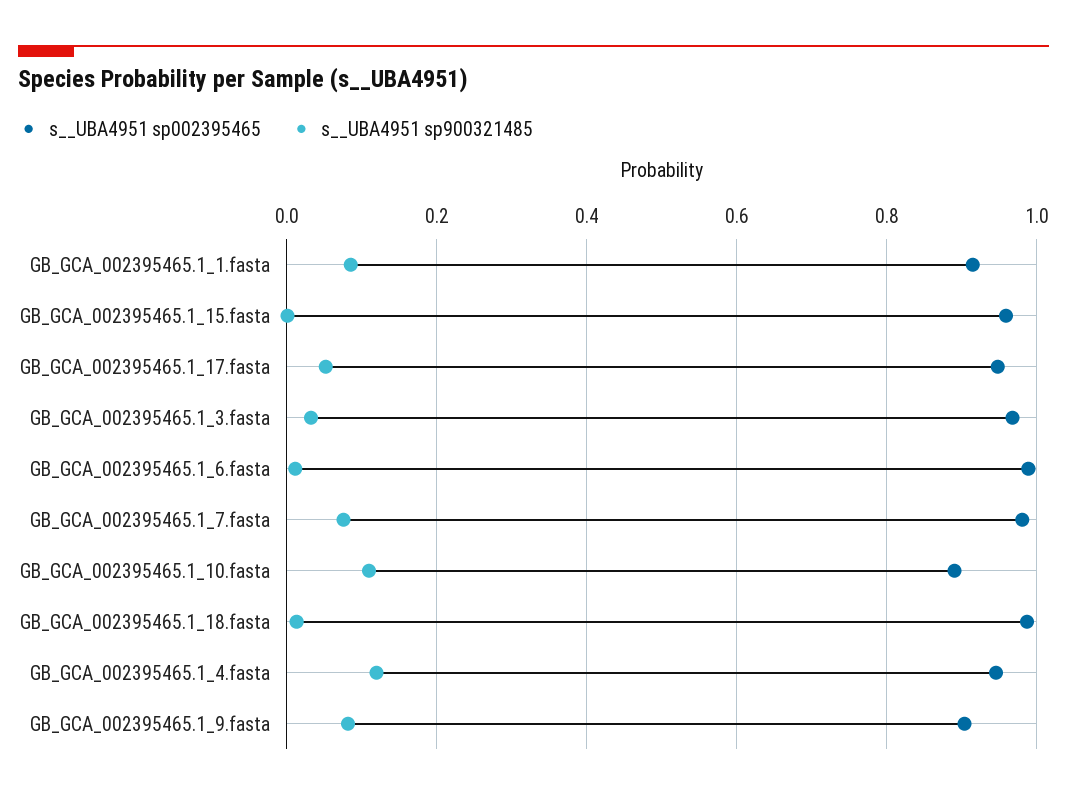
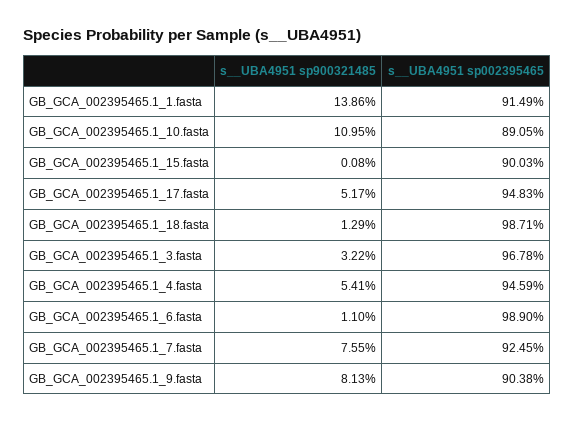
  {
    "s__UBA4951 sp002395465": {
      "GB_GCA_002395465.1_1.fasta": 0.9149,
-     "GB_GCA_002395465.1_15.fasta": 0.96,
+     "GB_GCA_002395465.1_15.fasta": 0.9003,
      "GB_GCA_002395465.1_17.fasta": 0.9483,
      "GB_GCA_002395465.1_3.fasta": 0.9678,
      "GB_GCA_002395465.1_6.fasta": 0.989,
-     "GB_GCA_002395465.1_7.fasta": 0.98,
+     "GB_GCA_002395465.1_7.fasta": 0.9245,
      "GB_GCA_002395465.1_10.fasta": 0.8905,
      "GB_GCA_002395465.1_18.fasta": 0.9871,
      "GB_GCA_002395465.1_4.fasta": 0.9459,
      "GB_GCA_002395465.1_9.fasta": 0.9038
    },
    "s__UBA4951 sp900321485": {
-     "GB_GCA_002395465.1_1.fasta": 0.08,
+     "GB_GCA_002395465.1_1.fasta": 0.1386,
      "GB_GCA_002395465.1_15.fasta": 0.0008,
      "GB_GCA_002395465.1_17.fasta": 0.0517,
      "GB_GCA_002395465.1_3.fasta": 0.0322,
      "GB_GCA_002395465.1_6.fasta": 0.011,
      "GB_GCA_002395465.1_7.fasta": 0.0755,
      "GB_GCA_002395465.1_10.fasta": 0.1095,
      "GB_GCA_002395465.1_18.fasta": 0.0129,
-     "GB_GCA_002395465.1_4.fasta": 0.12,
+     "GB_GCA_002395465.1_4.fasta": 0.0541,
      "GB_GCA_002395465.1_9.fasta": 0.0813
    }
  }

